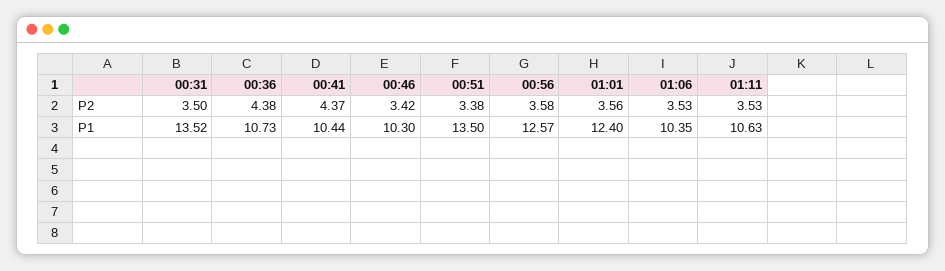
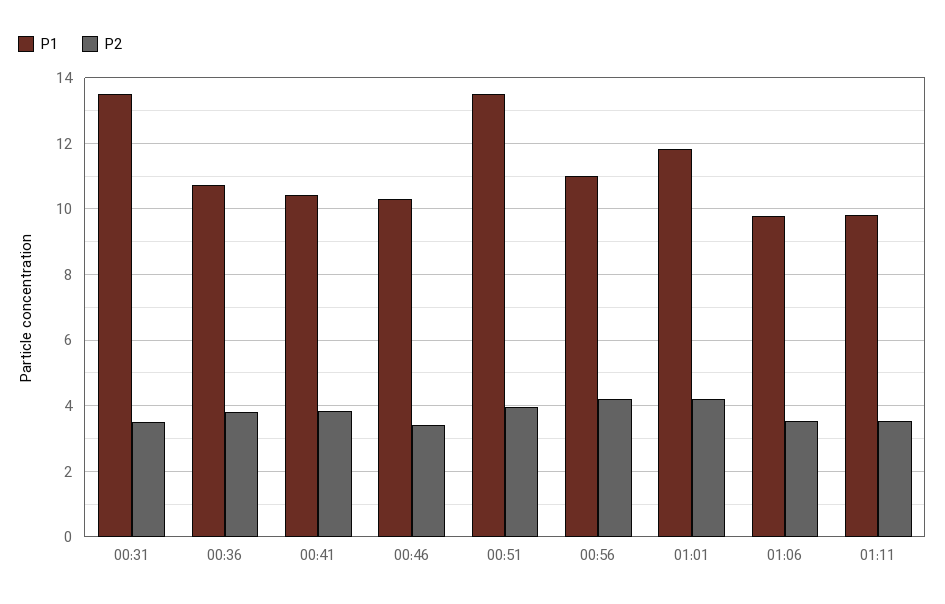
  {
    "P2": {
      "00:31": 3.5,
-     "00:36": 4.38,
+     "00:36": 3.8,
-     "00:41": 4.37,
+     "00:41": 3.8,
      "00:46": 3.42,
-     "00:51": 3.38,
+     "00:51": 4,
-     "00:56": 3.58,
+     "00:56": 4.2,
-     "01:01": 3.56,
+     "01:01": 4.2,
      "01:06": 3.53,
      "01:11": 3.53
    },
    "P1": {
      "00:31": 13.52,
      "00:36": 10.73,
      "00:41": 10.44,
      "00:46": 10.3,
      "00:51": 13.5,
-     "00:56": 12.57,
+     "00:56": 11,
-     "01:01": 12.4,
+     "01:01": 11.8,
-     "01:06": 10.35,
+     "01:06": 9.8,
-     "01:11": 10.63
+     "01:11": 9.8
    }
  }

